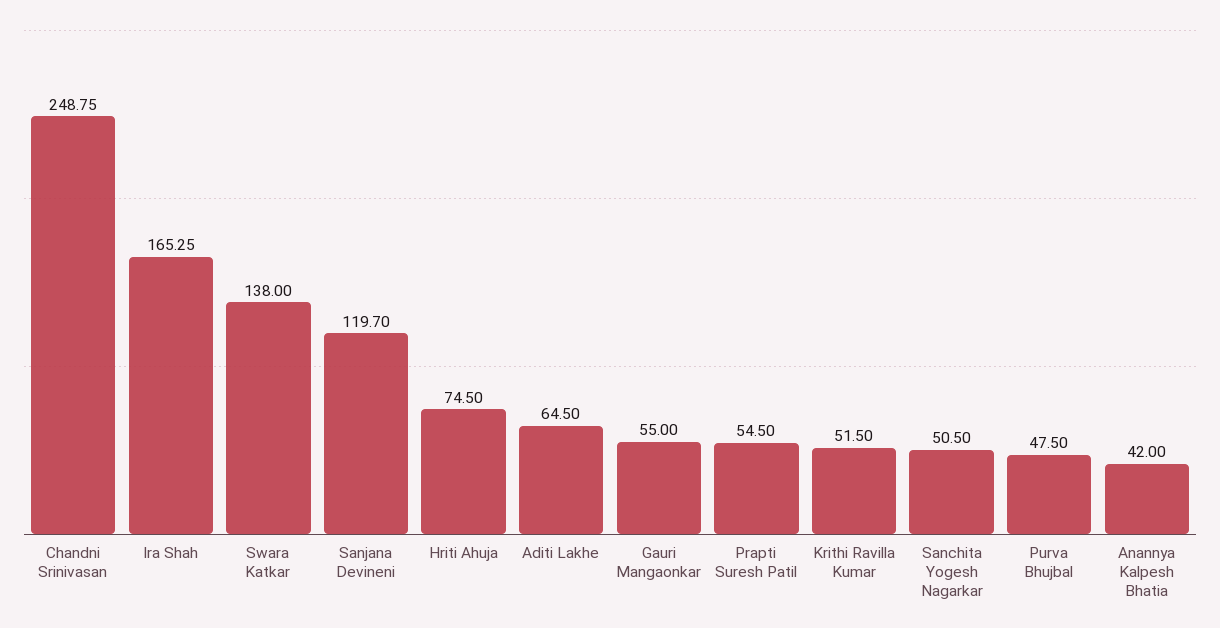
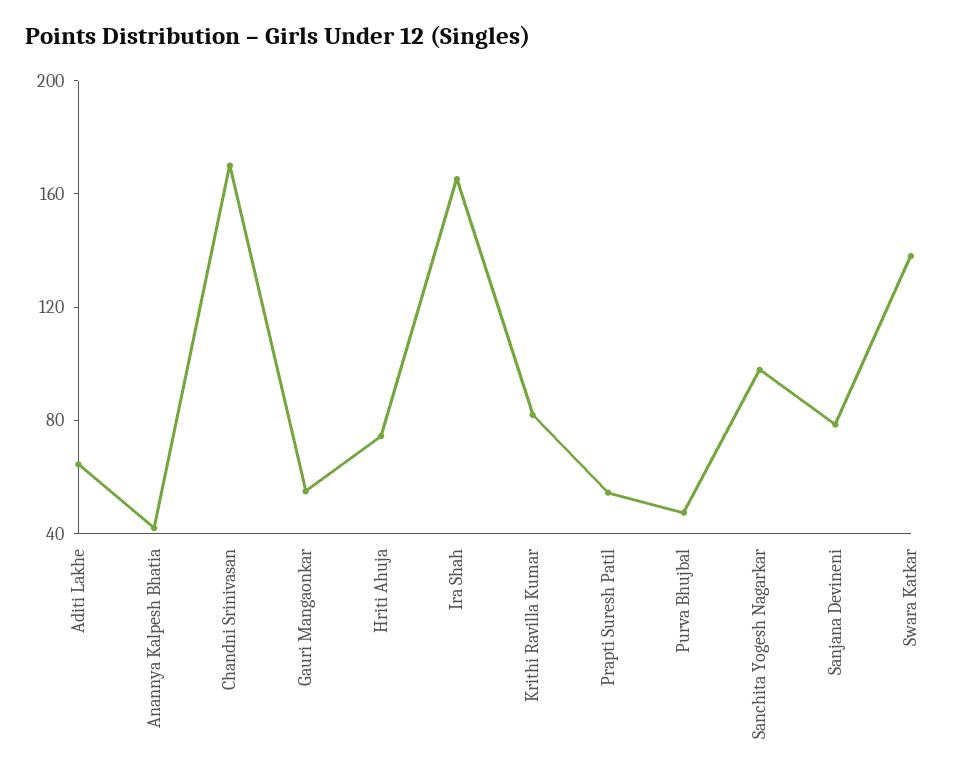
  {
-   "Chandni Srinivasan": 248.75,
+   "Chandni Srinivasan": 170,
    "Ira Shah": 165.25,
    "Swara Katkar": 138,
-   "Sanjana Devineni": 119.7,
+   "Sanjana Devineni": 80,
    "Hriti Ahuja": 74.5,
    "Aditi Lakhe": 64.5,
    "Gauri Mangaonkar": 55,
    "Prapti Suresh Patil": 54.5,
-   "Krithi Ravilla Kumar": 51.5,
+   "Krithi Ravilla Kumar": 80,
-   "Sanchita Yogesh Nagarkar": 50.5,
+   "Sanchita Yogesh Nagarkar": 100,
    "Purva Bhujbal": 47.5,
    "Anannya Kalpesh Bhatia": 42
  }

